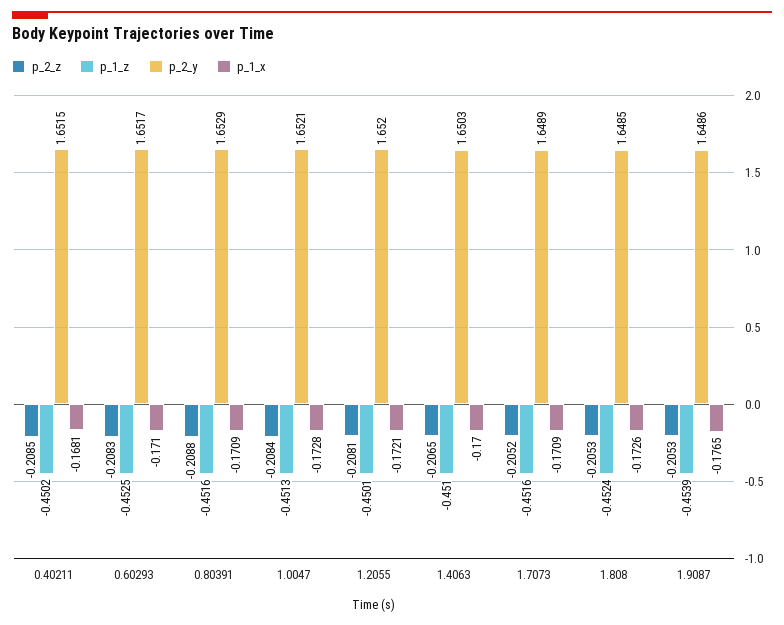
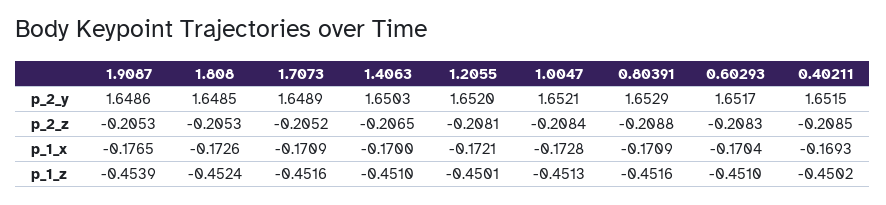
  {
    "p_2_z": {
      "0.40211": -0.2085,
      "0.60293": -0.2083,
      "0.80391": -0.2088,
      "1.0047": -0.2084,
      "1.2055": -0.2081,
      "1.4063": -0.2065,
      "1.7073": -0.2052,
      "1.808": -0.2053,
      "1.9087": -0.2053
    },
    "p_1_z": {
      "0.40211": -0.4502,
-     "0.60293": -0.4525,
+     "0.60293": -0.451,
      "0.80391": -0.4516,
      "1.0047": -0.4513,
      "1.2055": -0.4501,
      "1.4063": -0.451,
      "1.7073": -0.4516,
      "1.808": -0.4524,
      "1.9087": -0.4539
    },
    "p_2_y": {
      "0.40211": 1.6515,
      "0.60293": 1.6517,
      "0.80391": 1.6529,
      "1.0047": 1.6521,
      "1.2055": 1.652,
      "1.4063": 1.6503,
      "1.7073": 1.6489,
      "1.808": 1.6485,
      "1.9087": 1.6486
    },
    "p_1_x": {
-     "0.40211": -0.1681,
+     "0.40211": -0.1693,
-     "0.60293": -0.171,
+     "0.60293": -0.1704,
      "0.80391": -0.1709,
      "1.0047": -0.1728,
      "1.2055": -0.1721,
      "1.4063": -0.17,
      "1.7073": -0.1709,
      "1.808": -0.1726,
      "1.9087": -0.1765
    }
  }

